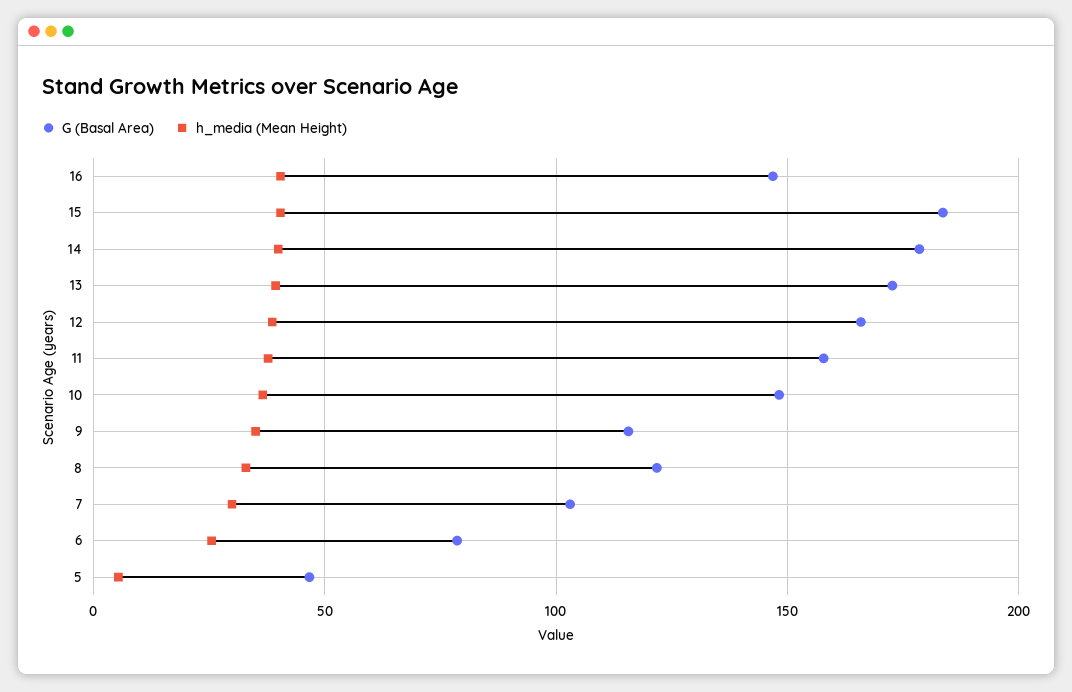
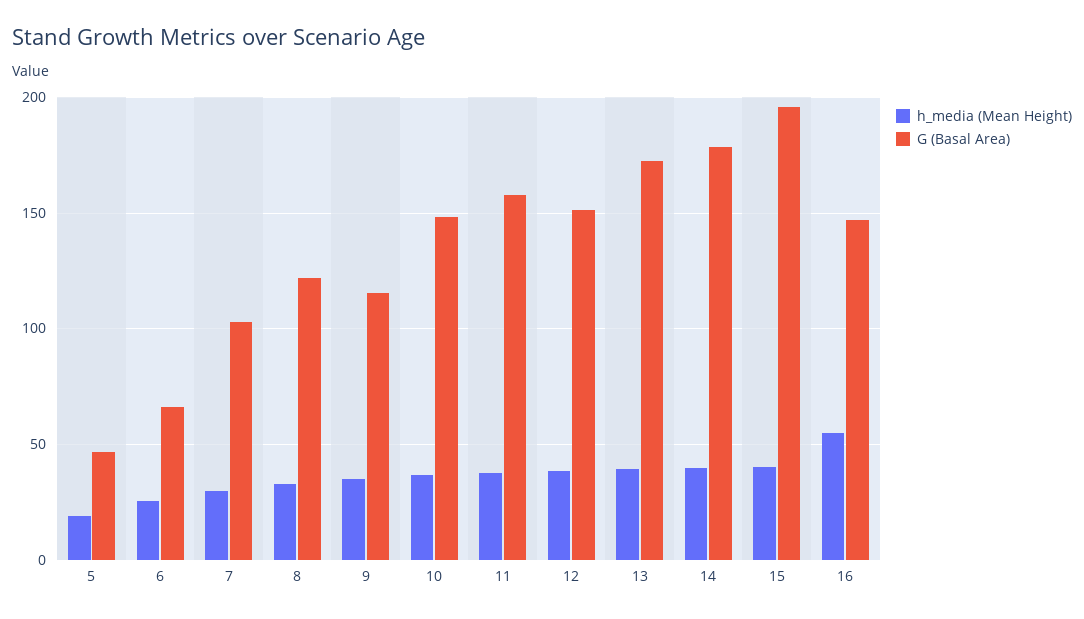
  {
    "G (Basal Area)": {
      "16": 145,
-     "15": 185,
+     "15": 195,
      "14": 180,
      "13": 175,
-     "12": 165,
+     "12": 150,
      "11": 160,
      "10": 150,
      "9": 115,
      "8": 120,
      "7": 105,
-     "6": 80,
+     "6": 65,
      "5": 45
    },
    "h_media (Mean Height)": {
-     "16": 40,
+     "16": 55,
      "15": 40,
      "14": 40,
      "13": 40,
      "12": 40,
      "11": 40,
      "10": 35,
      "9": 35,
      "8": 35,
      "7": 30,
      "6": 25,
-     "5": 5
+     "5": 20
    }
  }

